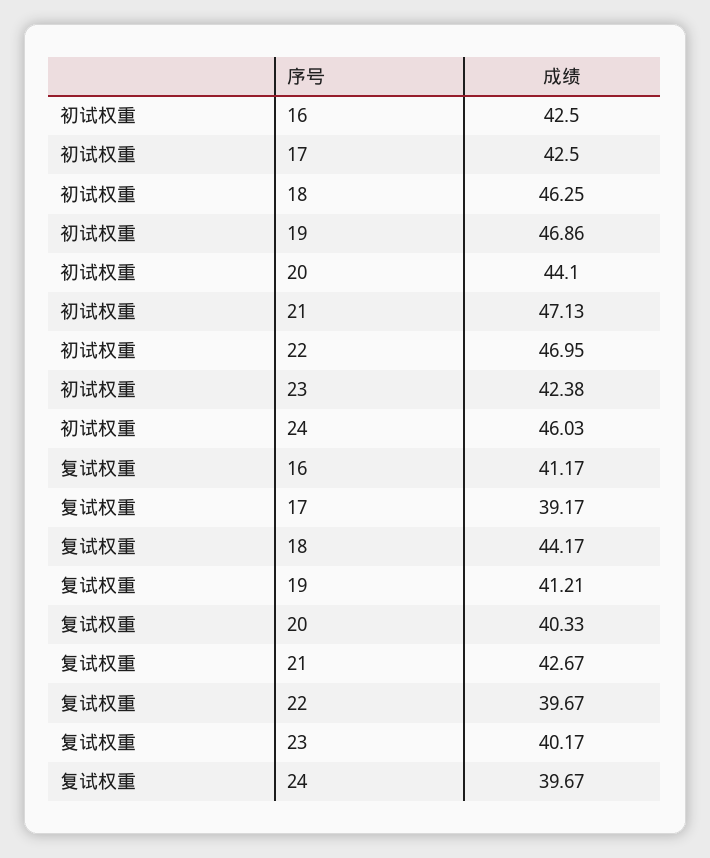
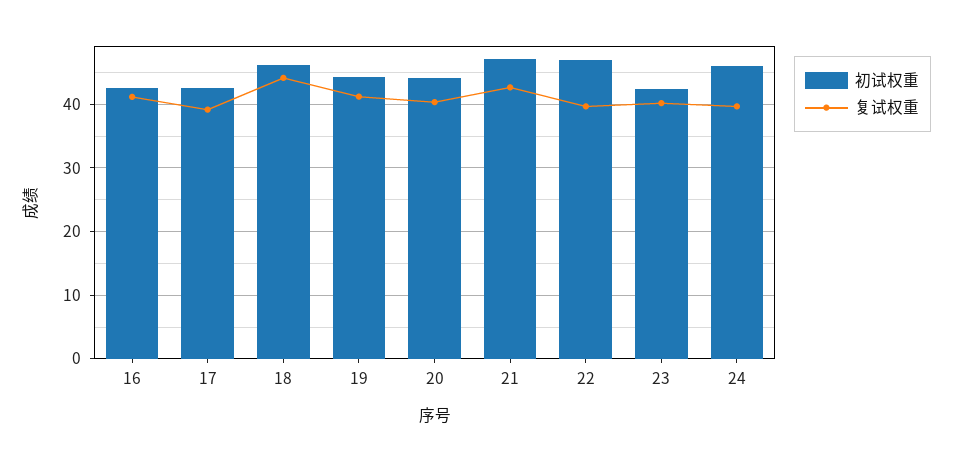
  {
    "初试权重": {
      "16": 42.5,
      "17": 42.5,
      "18": 46.25,
-     "19": 46.86,
+     "19": 44,
      "20": 44.1,
      "21": 47.13,
      "22": 46.95,
      "23": 42.38,
      "24": 46.03
    },
    "复试权重": {
      "16": 41.17,
      "17": 39.17,
      "18": 44.17,
      "19": 41.21,
      "20": 40.33,
      "21": 42.67,
      "22": 39.67,
      "23": 40.17,
      "24": 39.67
    }
  }

